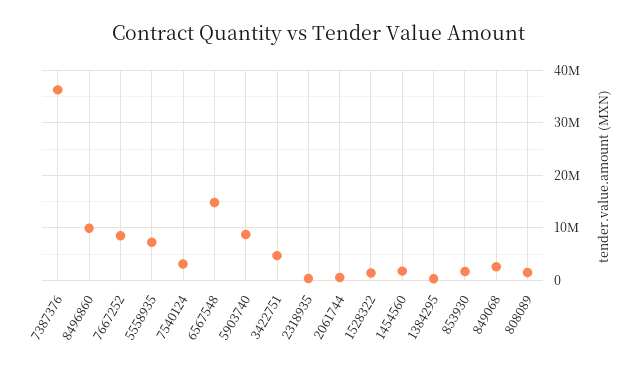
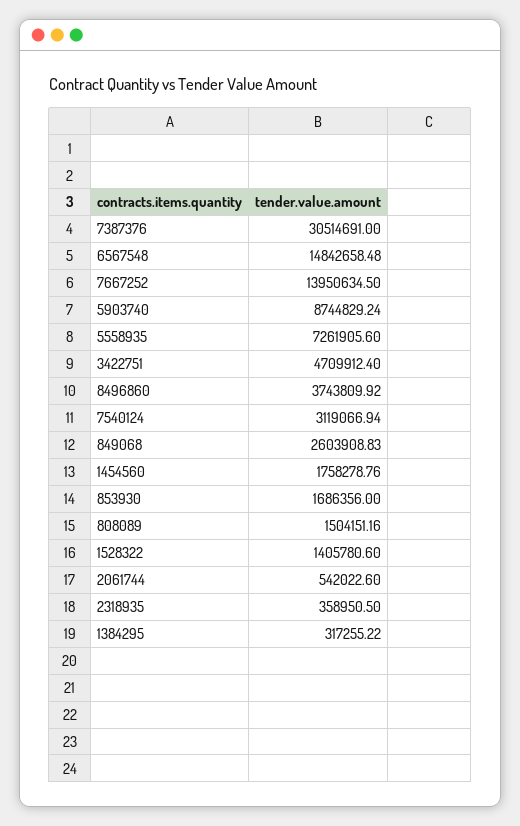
  {
-   "7387376": 36000000,
+   "7387376": 30514691,
-   "8496860": 10000000,
+   "8496860": 3743809.92,
-   "7667252": 8000000,
+   "7667252": 13950634.5,
    "5558935": 7261905.6,
    "7540124": 3119066.94,
    "6567548": 14842658.48,
    "5903740": 8744829.24,
    "3422751": 4709912.4,
    "2318935": 358950.5,
    "2061744": 542022.6,
    "1528322": 1405780.6,
    "1454560": 1758278.76,
    "1384295": 317255.22,
    "853930": 1686356,
    "849068": 2603908.83,
    "808089": 1504151.16
  }

